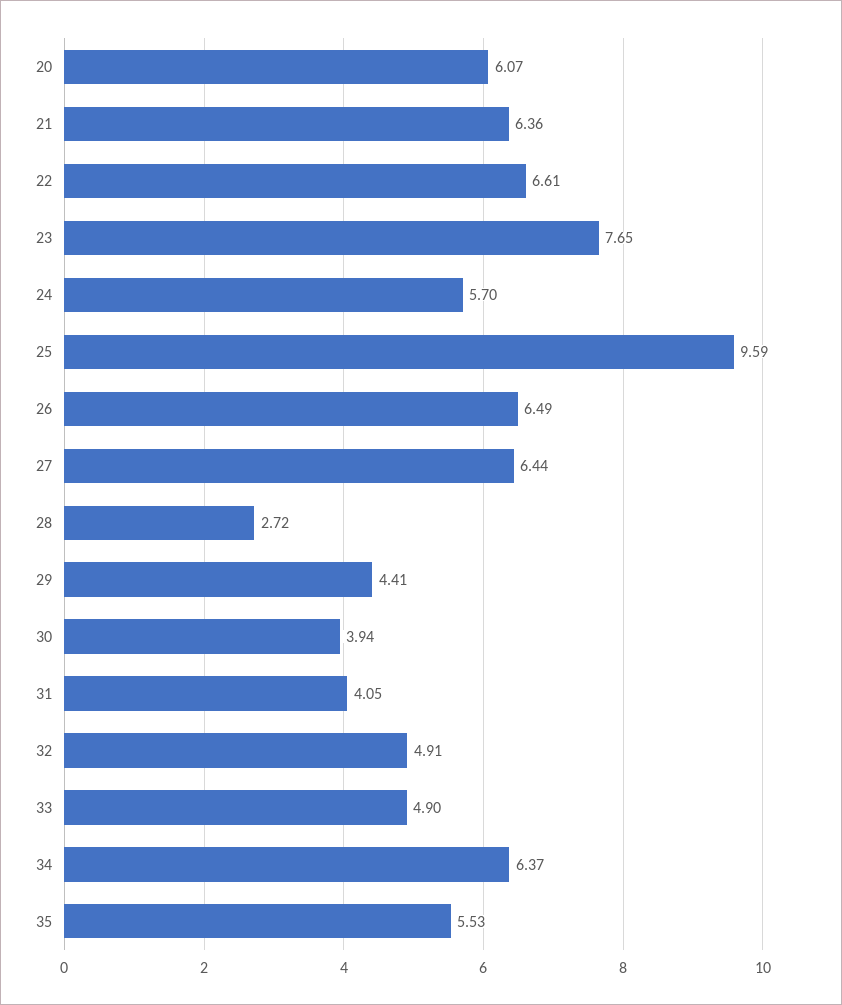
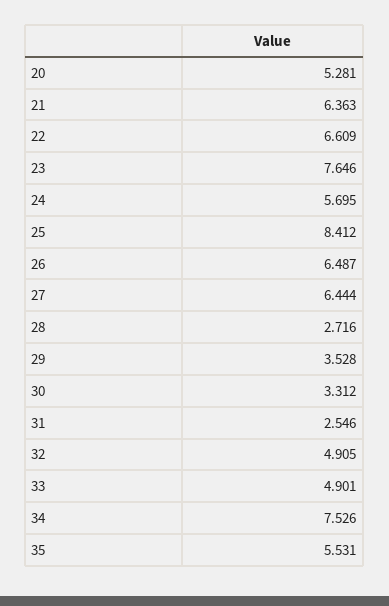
  {
-   "20": 6.07,
+   "20": 5.281,
    "21": 6.363,
    "22": 6.609,
    "23": 7.646,
    "24": 5.695,
-   "25": 9.59,
+   "25": 8.412,
    "26": 6.487,
    "27": 6.444,
    "28": 2.716,
-   "29": 4.41,
+   "29": 3.528,
-   "30": 3.94,
+   "30": 3.312,
-   "31": 4.05,
+   "31": 2.546,
    "32": 4.905,
    "33": 4.901,
-   "34": 6.37,
+   "34": 7.526,
    "35": 5.531
  }

